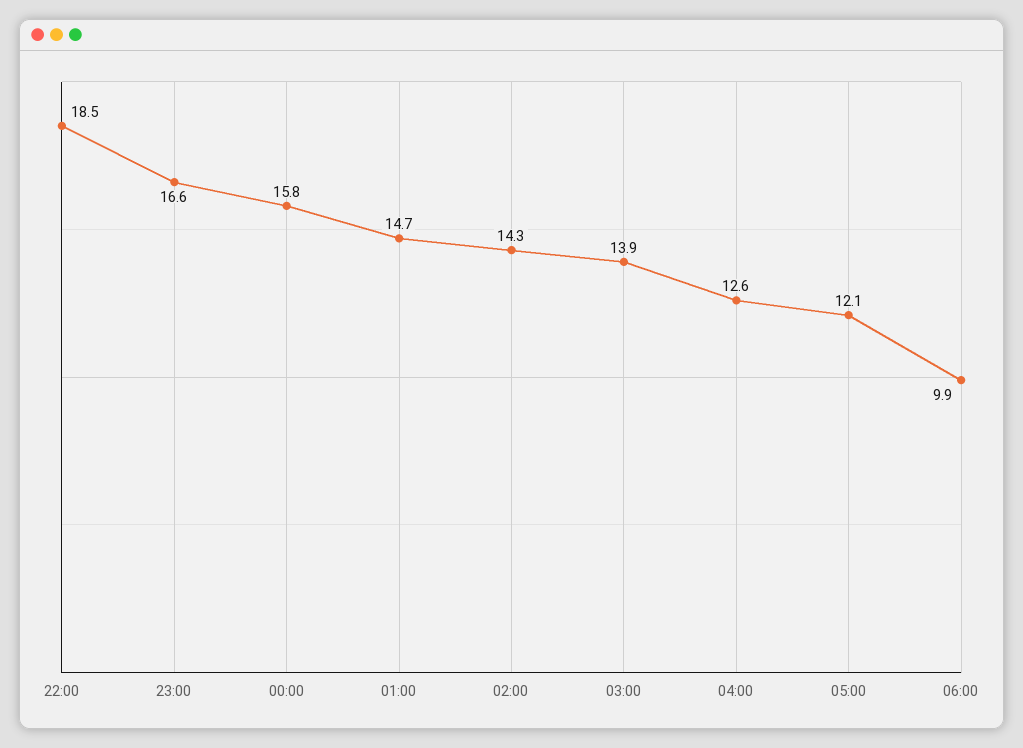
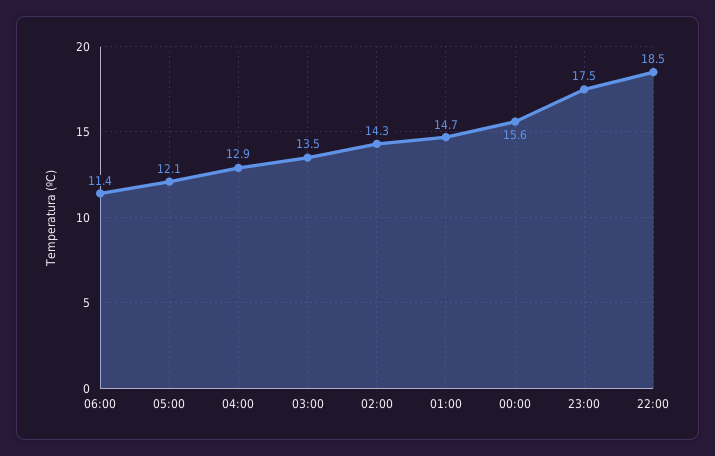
  {
    "22:00": 18.5,
-   "23:00": 16.6,
+   "23:00": 17.5,
-   "00:00": 15.8,
+   "00:00": 15.6,
    "01:00": 14.7,
    "02:00": 14.3,
-   "03:00": 13.9,
+   "03:00": 13.5,
-   "04:00": 12.6,
+   "04:00": 12.9,
    "05:00": 12.1,
-   "06:00": 9.9
+   "06:00": 11.4
  }

